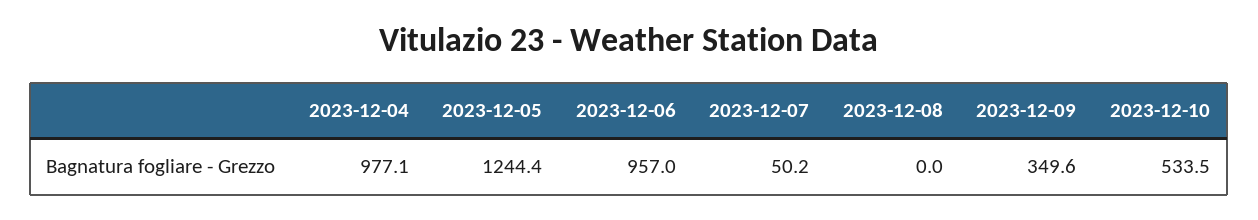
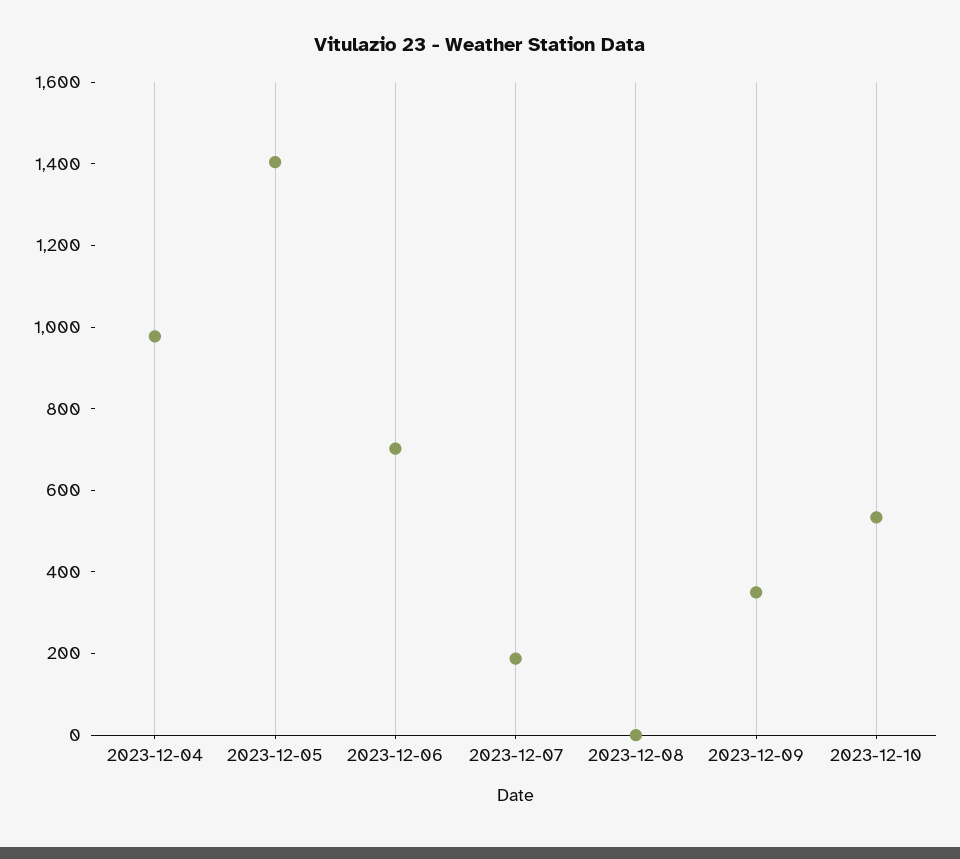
  {
    "2023-12-04": 977.1,
-   "2023-12-05": 1244.4,
+   "2023-12-05": 1400,
-   "2023-12-06": 957,
+   "2023-12-06": 700,
-   "2023-12-07": 50.2,
+   "2023-12-07": 200,
    "2023-12-08": 0,
    "2023-12-09": 349.6,
    "2023-12-10": 533.5
  }

